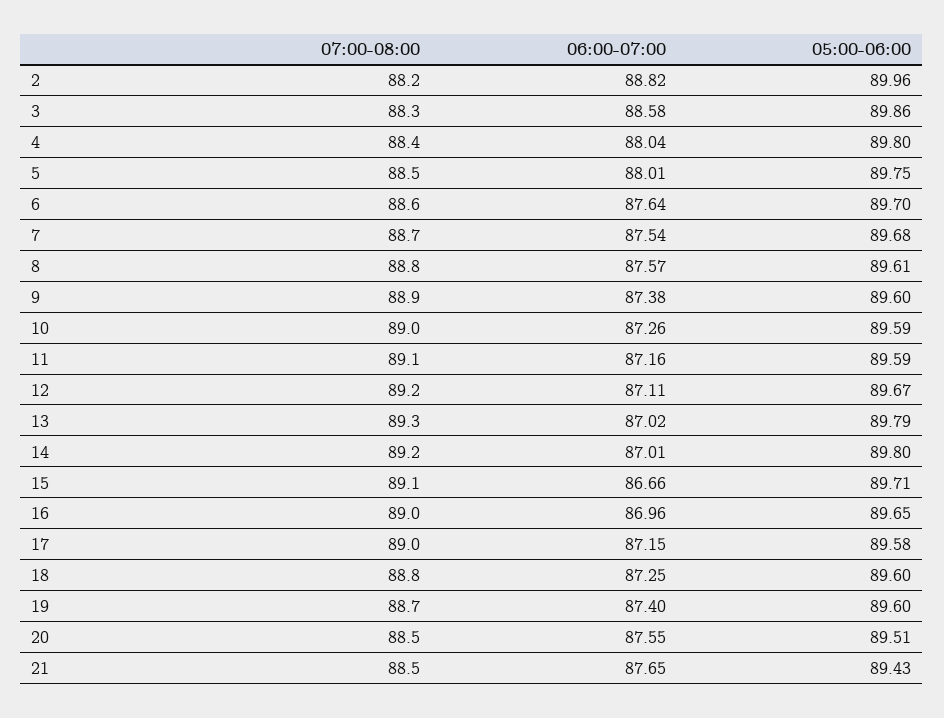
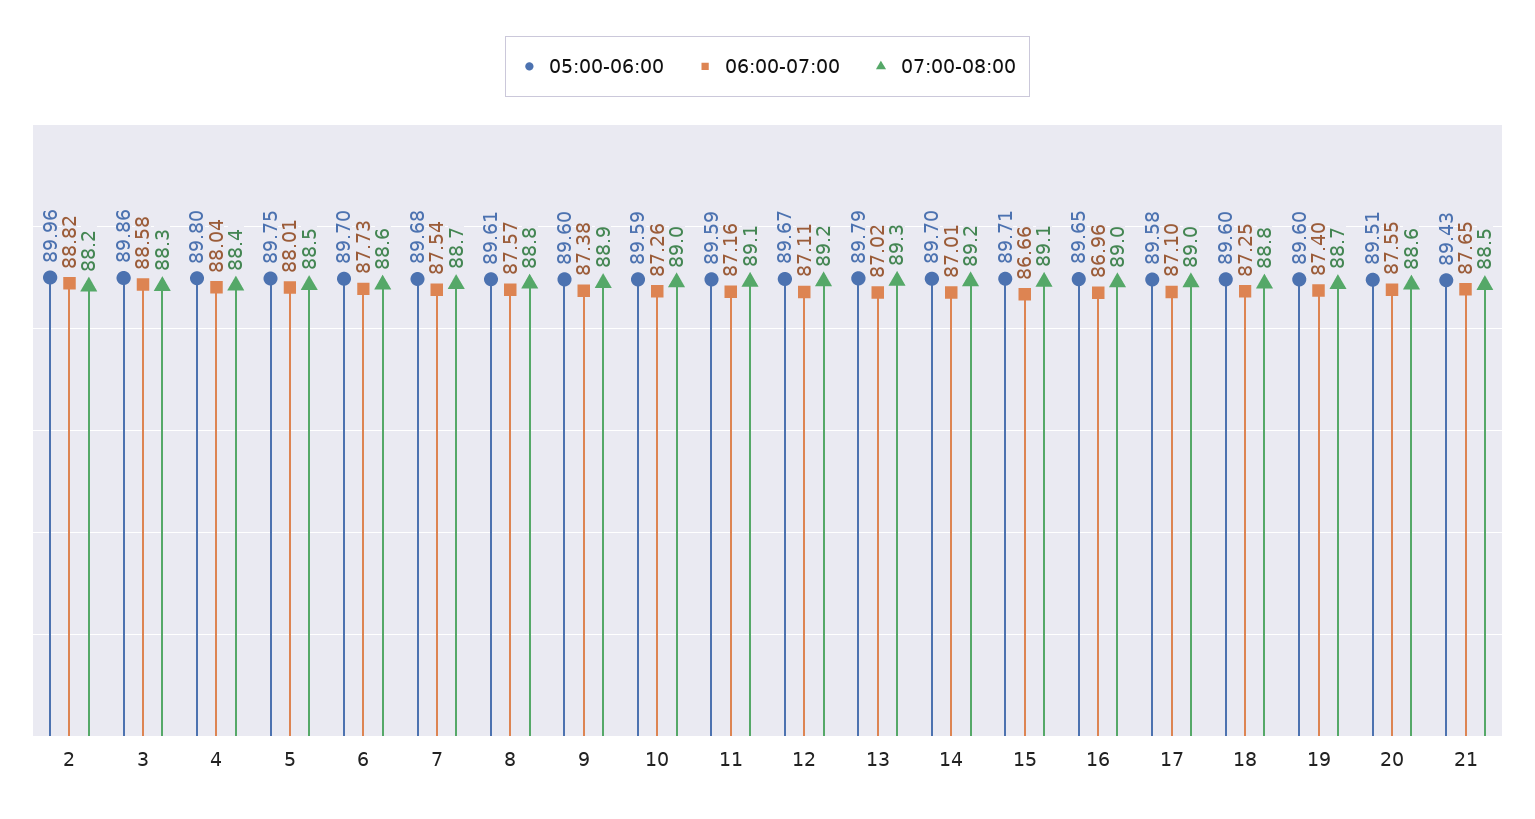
  {
    "07:00-08:00": {
      "2": 88.2,
      "3": 88.3,
      "4": 88.4,
      "5": 88.5,
      "6": 88.6,
      "7": 88.7,
      "8": 88.8,
      "9": 88.9,
      "10": 89,
      "11": 89.1,
      "12": 89.2,
      "13": 89.3,
      "14": 89.2,
      "15": 89.1,
      "16": 89,
      "17": 89,
      "18": 88.8,
      "19": 88.7,
-     "20": 88.5,
+     "20": 88.6,
      "21": 88.5
    },
    "06:00-07:00": {
      "2": 88.82,
      "3": 88.58,
      "4": 88.04,
      "5": 88.01,
-     "6": 87.64,
+     "6": 87.73,
      "7": 87.54,
      "8": 87.57,
      "9": 87.38,
      "10": 87.26,
      "11": 87.16,
      "12": 87.11,
      "13": 87.02,
      "14": 87.01,
      "15": 86.66,
      "16": 86.96,
-     "17": 87.15,
+     "17": 87.1,
      "18": 87.25,
      "19": 87.4,
      "20": 87.55,
      "21": 87.65
    },
    "05:00-06:00": {
      "2": 89.96,
      "3": 89.86,
      "4": 89.8,
      "5": 89.75,
      "6": 89.7,
      "7": 89.68,
      "8": 89.61,
      "9": 89.6,
      "10": 89.59,
      "11": 89.59,
      "12": 89.67,
      "13": 89.79,
-     "14": 89.8,
+     "14": 89.7,
      "15": 89.71,
      "16": 89.65,
      "17": 89.58,
      "18": 89.6,
      "19": 89.6,
      "20": 89.51,
      "21": 89.43
    }
  }

